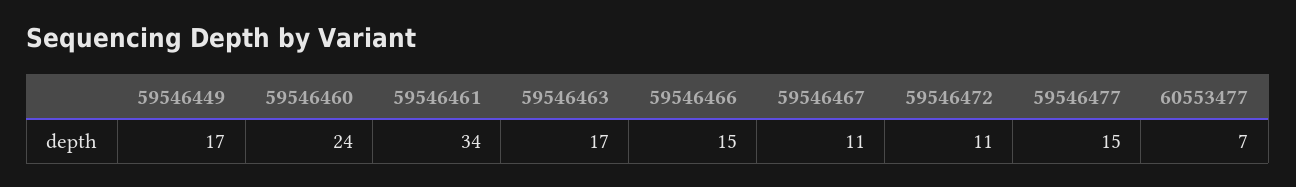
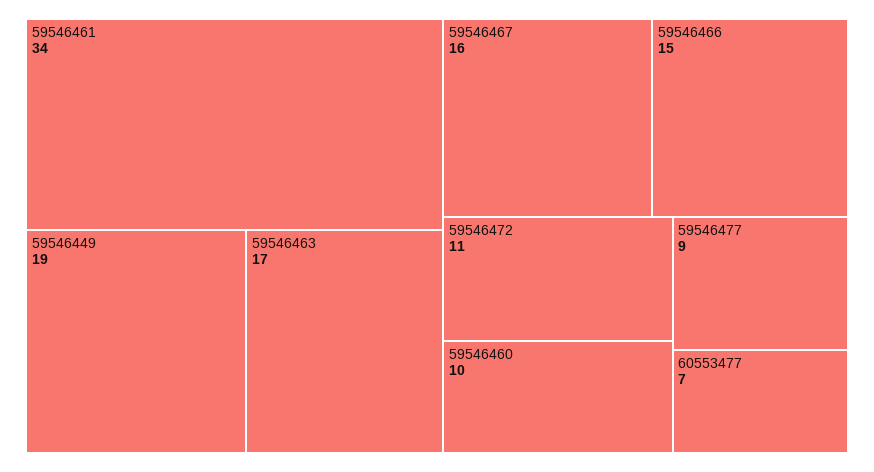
  {
-   "59546449": 17,
+   "59546449": 19,
-   "59546460": 24,
+   "59546460": 10,
    "59546461": 34,
    "59546463": 17,
    "59546466": 15,
-   "59546467": 11,
+   "59546467": 16,
    "59546472": 11,
-   "59546477": 15,
+   "59546477": 9,
    "60553477": 7
  }

